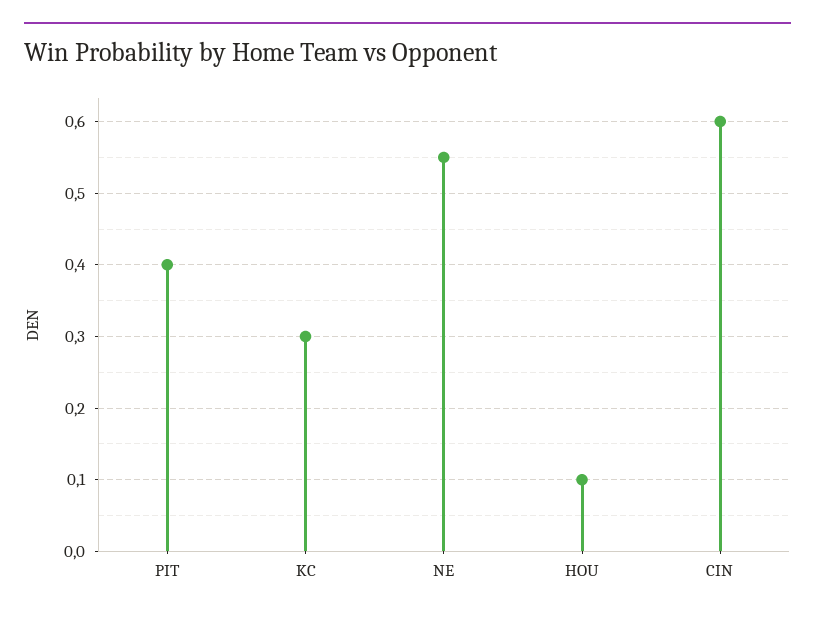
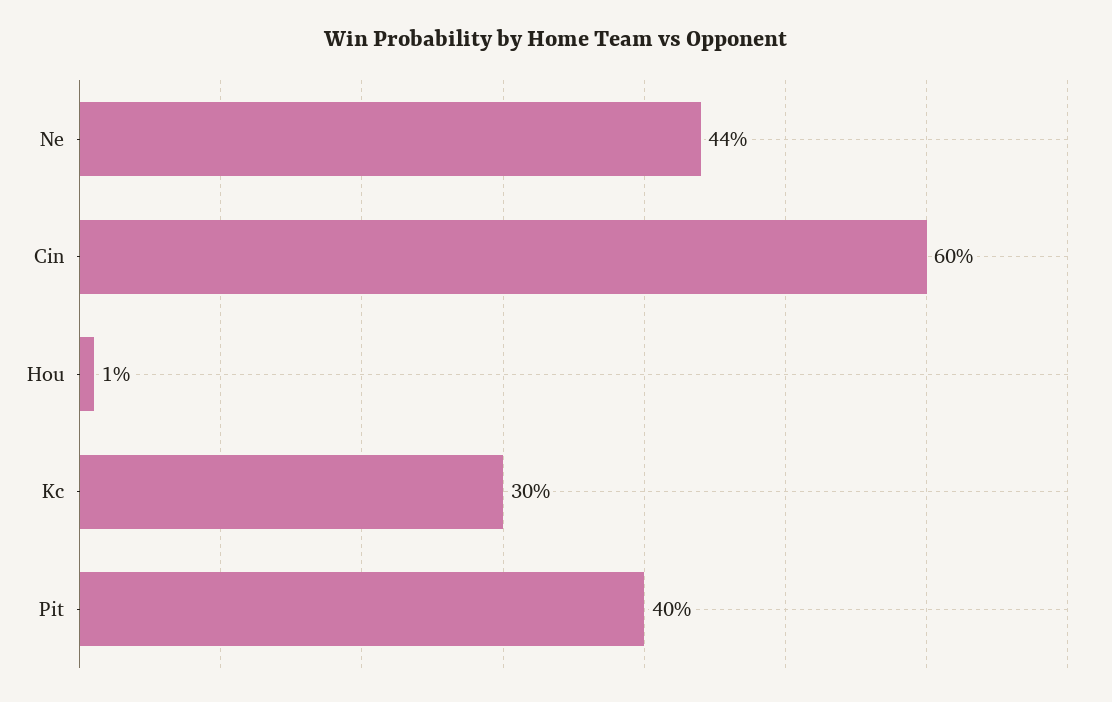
  {
    "PIT": 0.4,
    "KC": 0.3,
-   "NE": 0.55,
+   "NE": 0.44,
-   "HOU": 0.1,
+   "HOU": 0.01,
    "CIN": 0.6
  }

